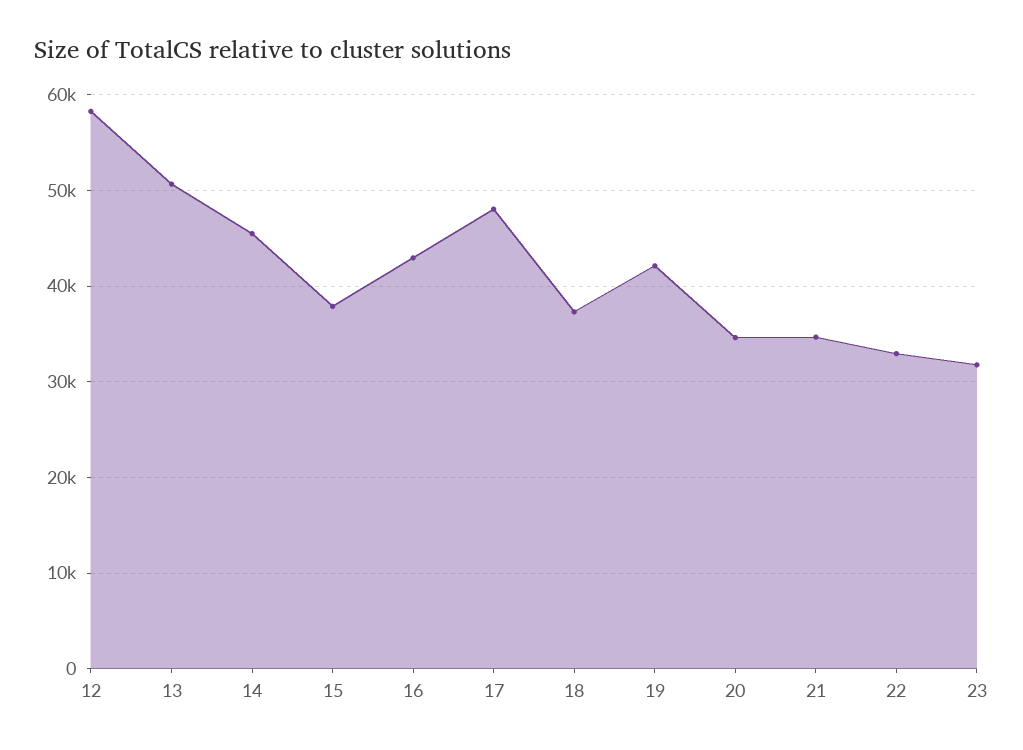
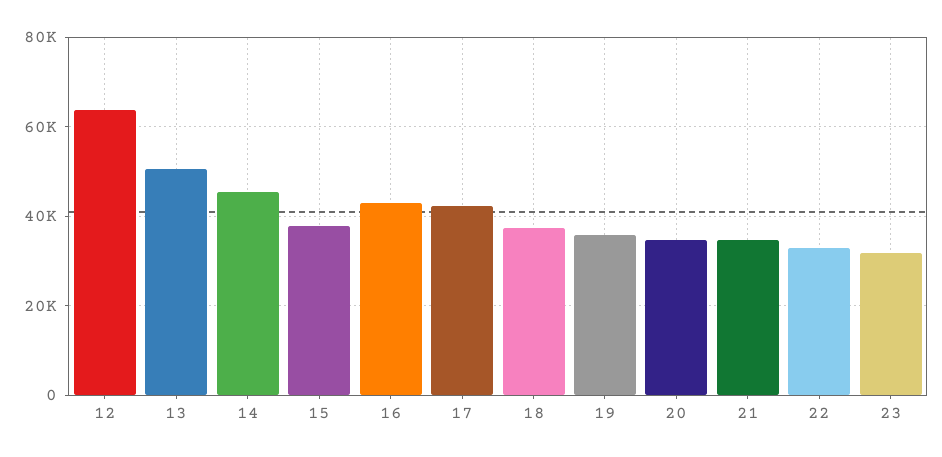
  {
-   "12": 58000,
+   "12": 64000,
    "13": 51000,
    "14": 45000,
    "15": 38000,
    "16": 43000,
-   "17": 48000,
+   "17": 42000,
    "18": 37000,
-   "19": 42000,
+   "19": 36000,
    "20": 35000,
    "21": 35000,
    "22": 33000,
    "23": 32000
  }

